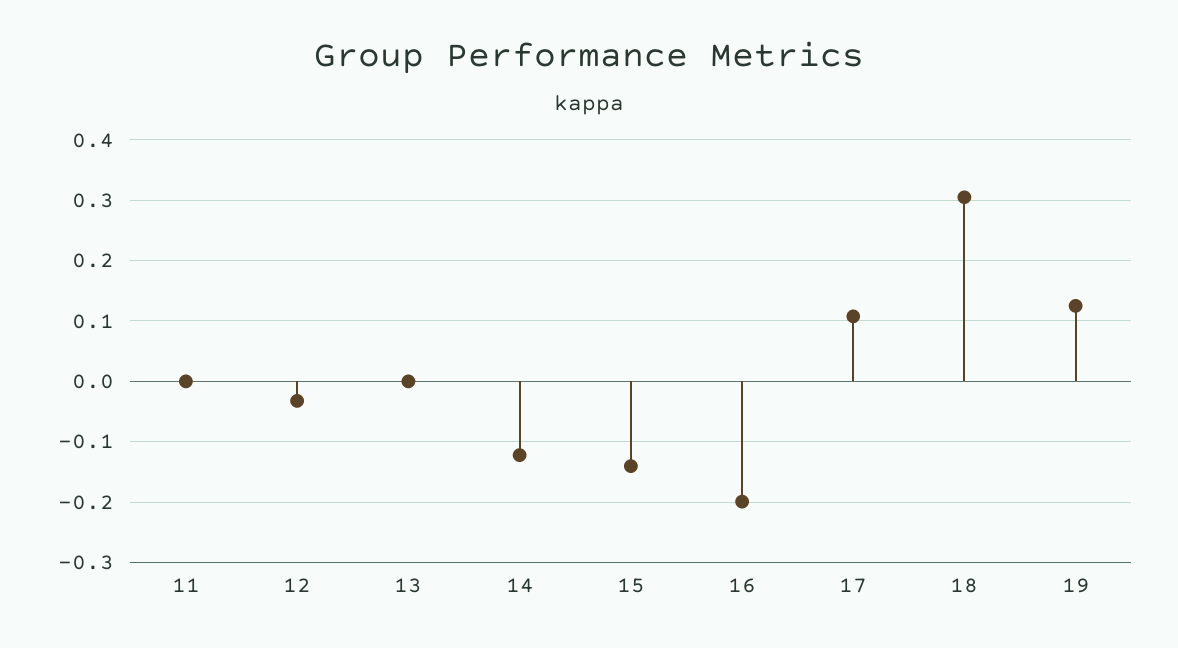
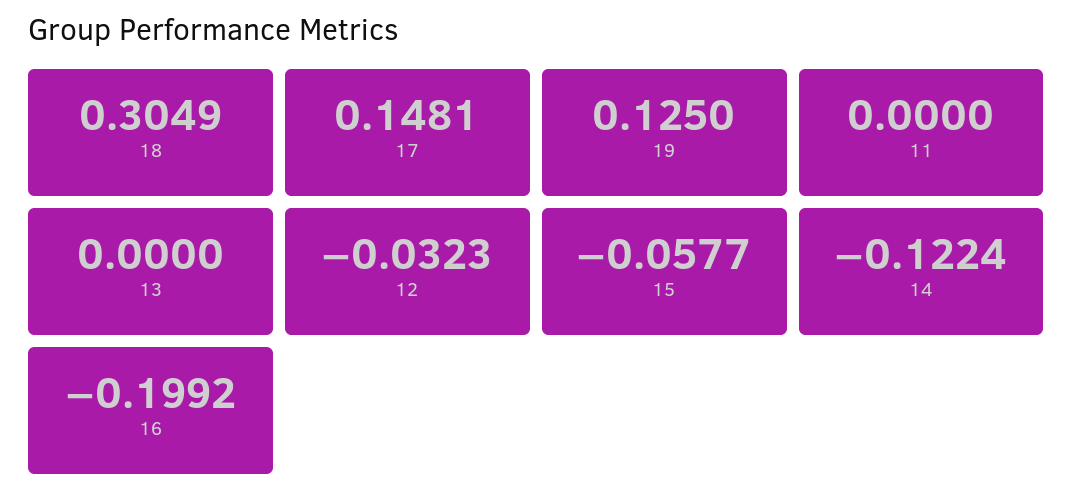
  {
    "11": 0,
    "12": -0.0323,
    "13": 0,
    "14": -0.1224,
-   "15": -0.14,
+   "15": -0.0577,
    "16": -0.1992,
-   "17": 0.11,
+   "17": 0.1481,
    "18": 0.3049,
    "19": 0.125
  }

